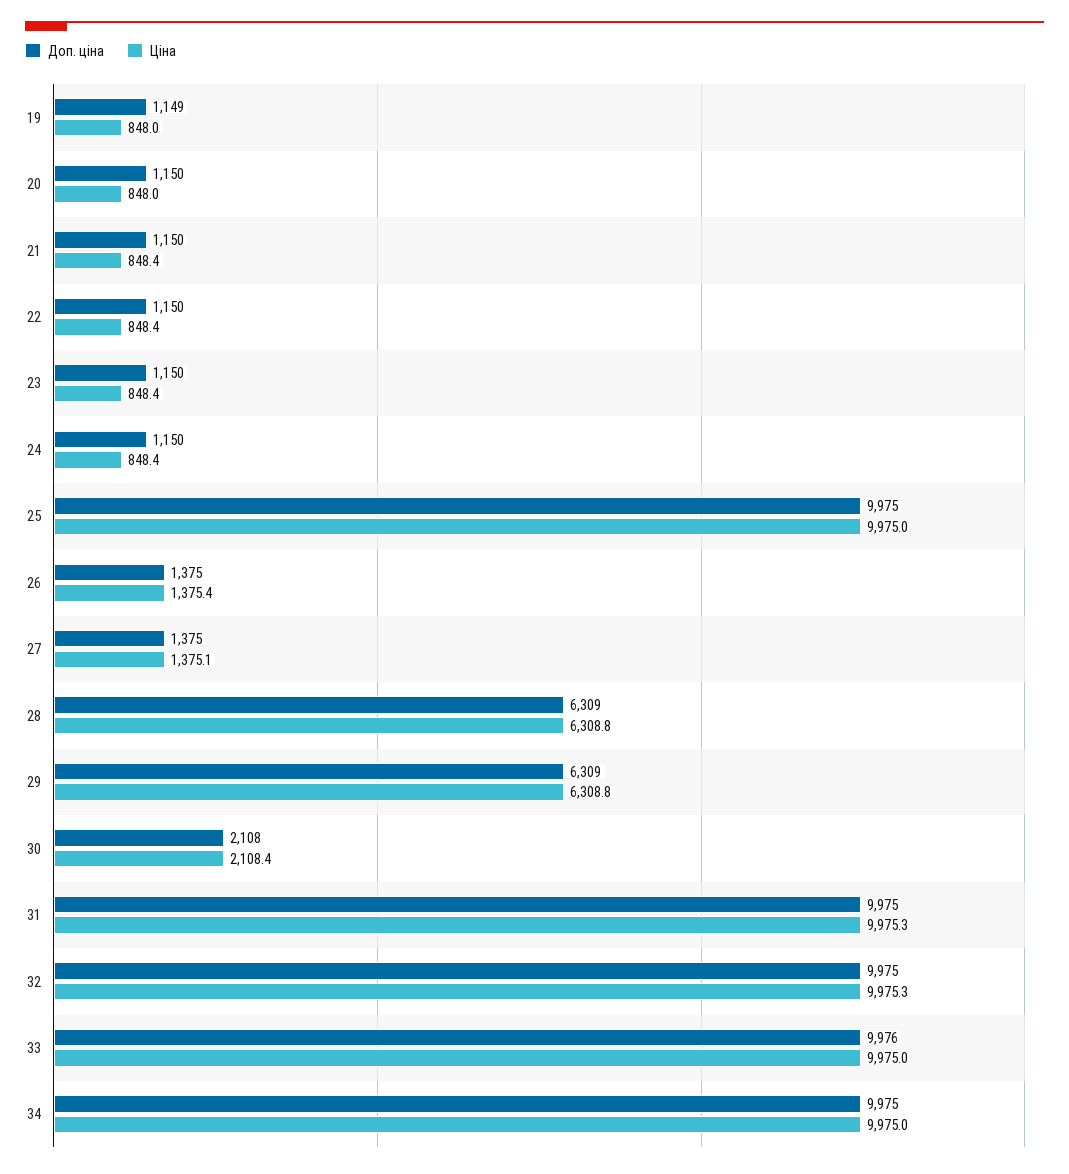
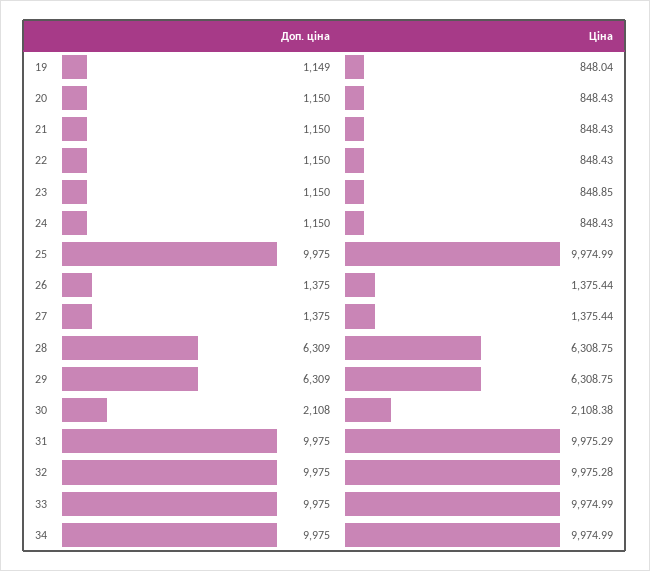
  {
    "Доп. ціна": {
      "19": 1149,
      "20": 1150,
      "21": 1150,
      "22": 1150,
      "23": 1150,
      "24": 1150,
      "25": 9975,
      "26": 1375,
      "27": 1375,
      "28": 6309,
      "29": 6309,
      "30": 2108,
      "31": 9975,
      "32": 9975,
-     "33": 9976,
+     "33": 9975,
      "34": 9975
    },
    "Ціна": {
      "19": 848.04,
-     "20": 848,
+     "20": 848.43,
      "21": 848.43,
      "22": 848.43,
-     "23": 848.4,
+     "23": 848.85,
      "24": 848.43,
      "25": 9974.99,
      "26": 1375.44,
-     "27": 1375.1,
+     "27": 1375.44,
      "28": 6308.75,
      "29": 6308.75,
      "30": 2108.38,
      "31": 9975.29,
      "32": 9975.28,
      "33": 9974.99,
      "34": 9974.99
    }
  }

